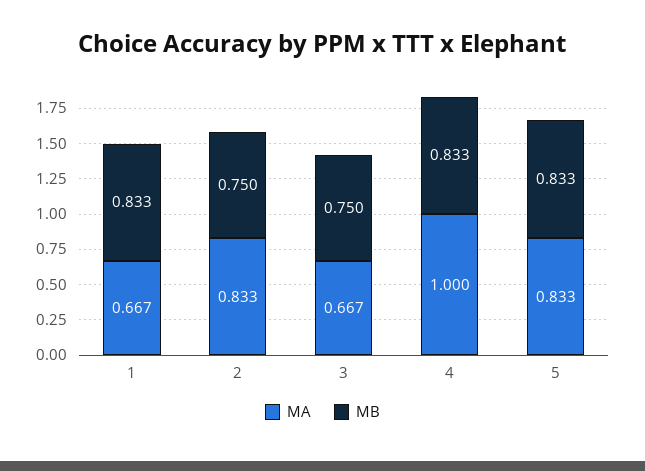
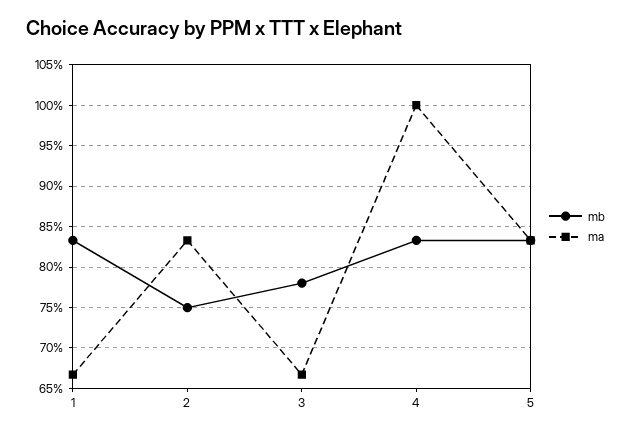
  {
    "MA": {
      "1": 0.667,
      "2": 0.833,
      "3": 0.667,
      "4": 1,
      "5": 0.833
    },
    "MB": {
      "1": 0.833,
      "2": 0.75,
-     "3": 0.75,
+     "3": 0.78,
      "4": 0.833,
      "5": 0.833
    }
  }

